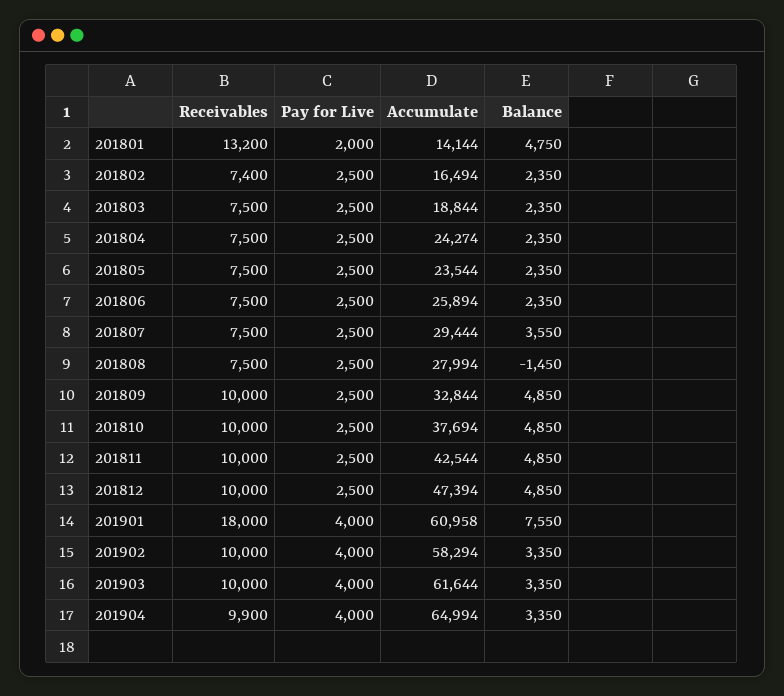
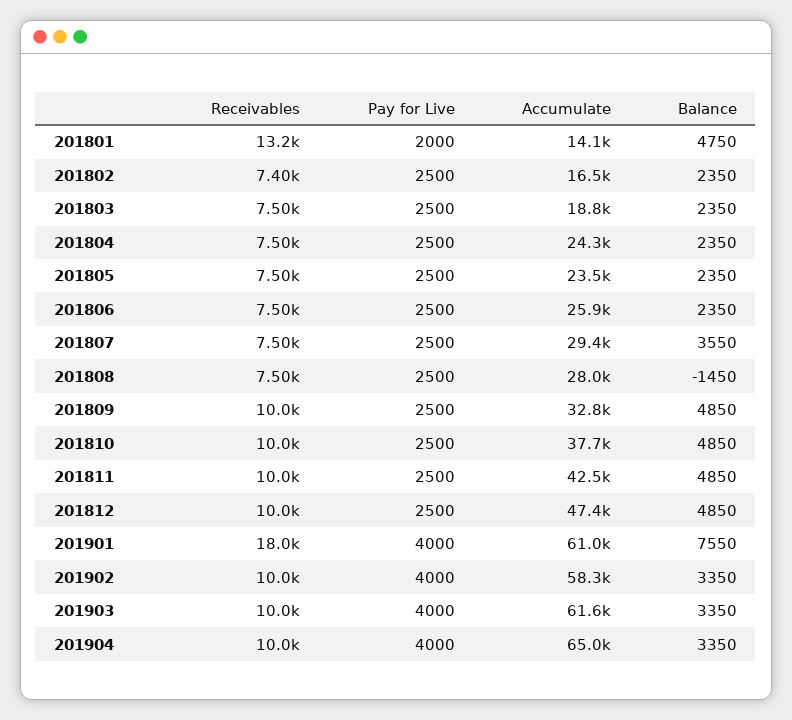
  {
    "Receivables": {
      "201801": 13200,
      "201802": 7400,
      "201803": 7500,
      "201804": 7500,
      "201805": 7500,
      "201806": 7500,
      "201807": 7500,
      "201808": 7500,
      "201809": 10000,
      "201810": 10000,
      "201811": 10000,
      "201812": 10000,
      "201901": 18000,
      "201902": 10000,
      "201903": 10000,
-     "201904": 9900
+     "201904": 10000
    },
    "Pay for Live": {
      "201801": 2000,
      "201802": 2500,
      "201803": 2500,
      "201804": 2500,
      "201805": 2500,
      "201806": 2500,
      "201807": 2500,
      "201808": 2500,
      "201809": 2500,
      "201810": 2500,
      "201811": 2500,
      "201812": 2500,
      "201901": 4000,
      "201902": 4000,
      "201903": 4000,
      "201904": 4000
    },
    "Accumulate": {
      "201801": 14144,
      "201802": 16494,
      "201803": 18844,
      "201804": 24274,
      "201805": 23544,
      "201806": 25894,
      "201807": 29444,
      "201808": 27994,
      "201809": 32844,
      "201810": 37694,
      "201811": 42544,
      "201812": 47394,
      "201901": 60958,
      "201902": 58294,
      "201903": 61644,
      "201904": 64994
    },
    "Balance": {
      "201801": 4750,
      "201802": 2350,
      "201803": 2350,
      "201804": 2350,
      "201805": 2350,
      "201806": 2350,
      "201807": 3550,
      "201808": -1450,
      "201809": 4850,
      "201810": 4850,
      "201811": 4850,
      "201812": 4850,
      "201901": 7550,
      "201902": 3350,
      "201903": 3350,
      "201904": 3350
    }
  }

